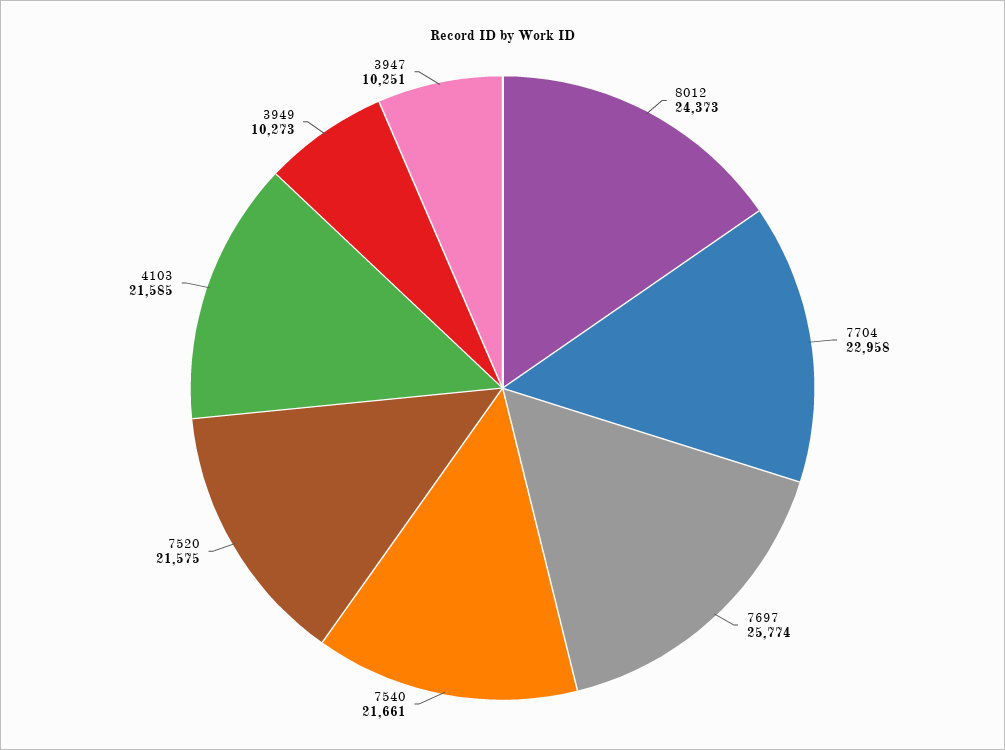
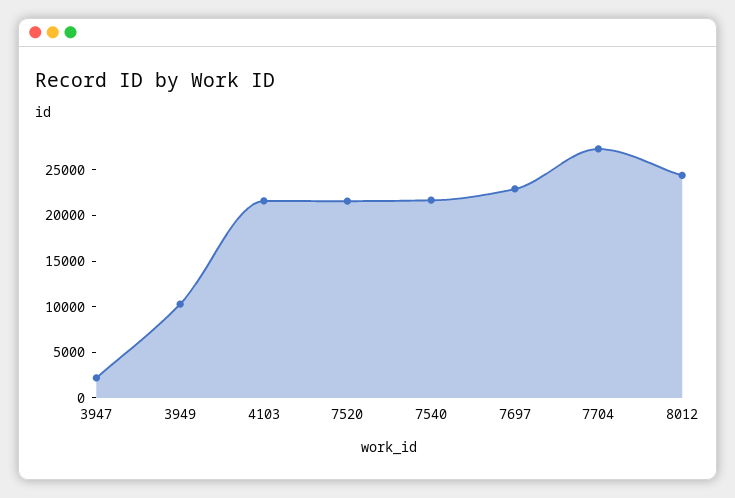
  {
    "8012": 24373,
-   "7704": 22958,
+   "7704": 27000,
-   "7697": 25774,
+   "7697": 23000,
    "7540": 21661,
    "7520": 21575,
    "4103": 21585,
    "3949": 10273,
-   "3947": 10251
+   "3947": 2000
  }

